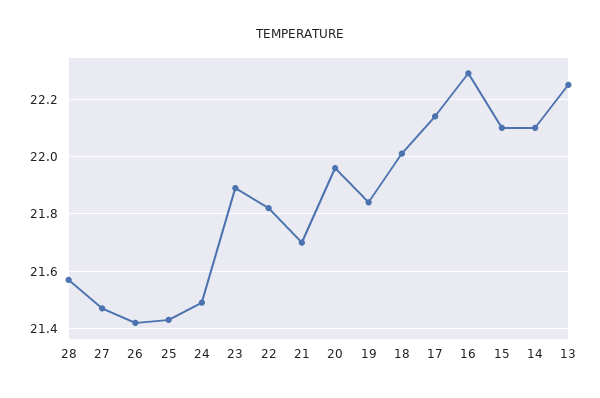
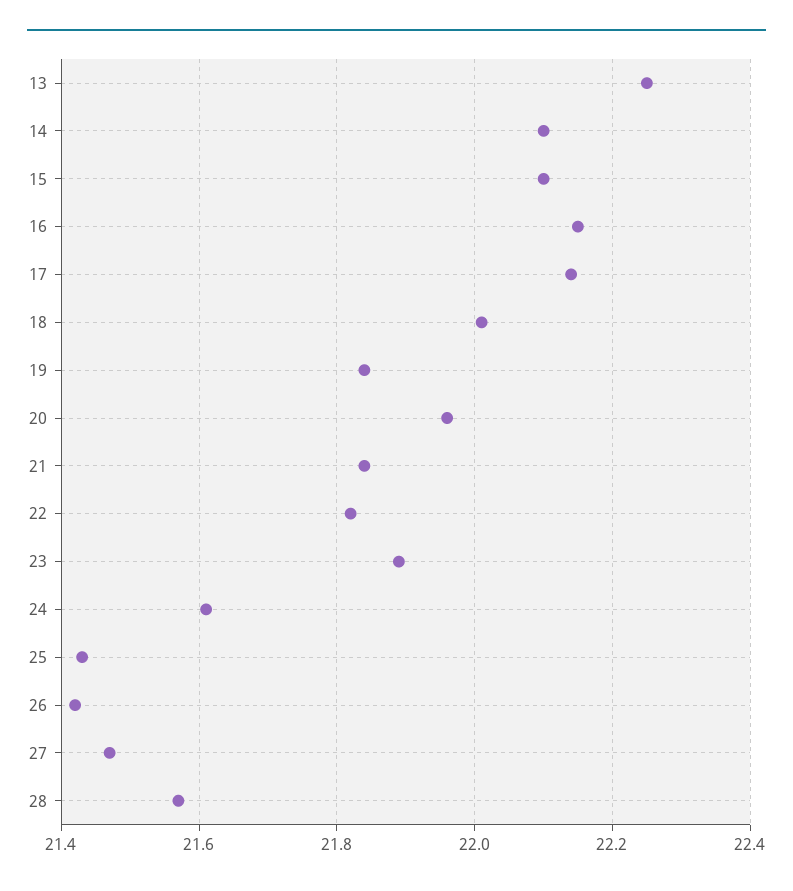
  {
    "28": 21.55,
    "27": 21.45,
    "26": 21.4,
    "25": 21.45,
-   "24": 21.5,
+   "24": 21.6,
    "23": 21.9,
    "22": 21.8,
-   "21": 21.7,
+   "21": 21.85,
    "20": 21.95,
    "19": 21.85,
    "18": 22,
    "17": 22.15,
-   "16": 22.3,
+   "16": 22.15,
    "15": 22.1,
    "14": 22.1,
    "13": 22.25
  }

